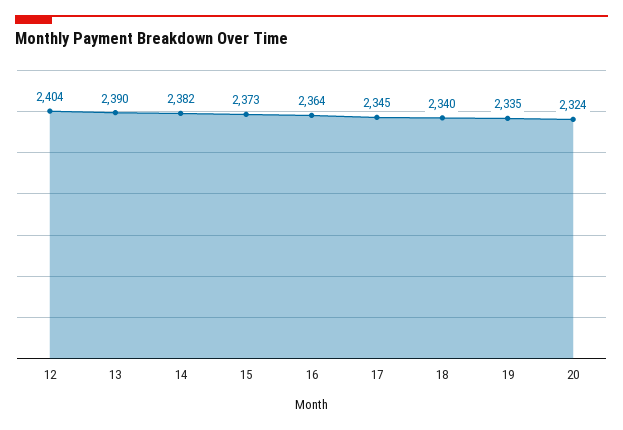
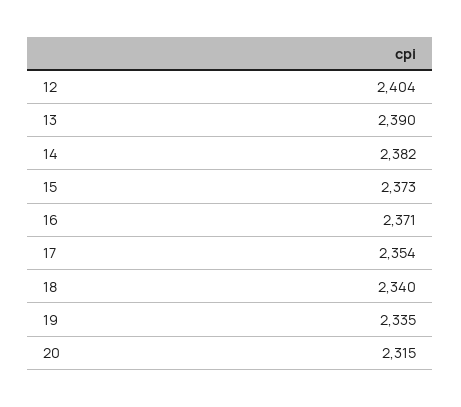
  {
    "12": 2404,
    "13": 2390,
    "14": 2382,
    "15": 2373,
-   "16": 2364,
+   "16": 2371,
-   "17": 2345,
+   "17": 2354,
    "18": 2340,
    "19": 2335,
-   "20": 2324
+   "20": 2315
  }

